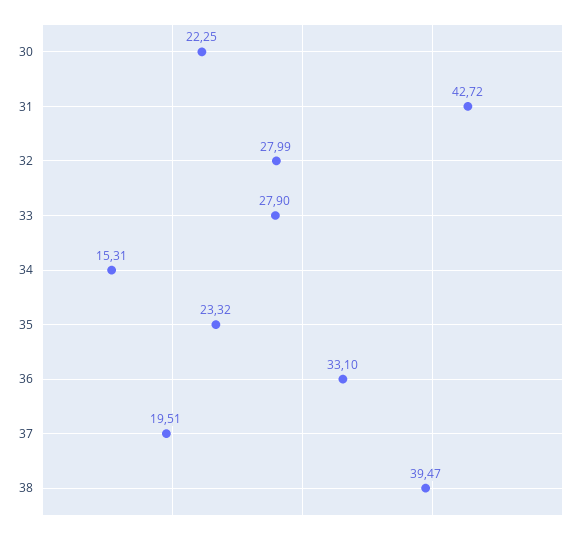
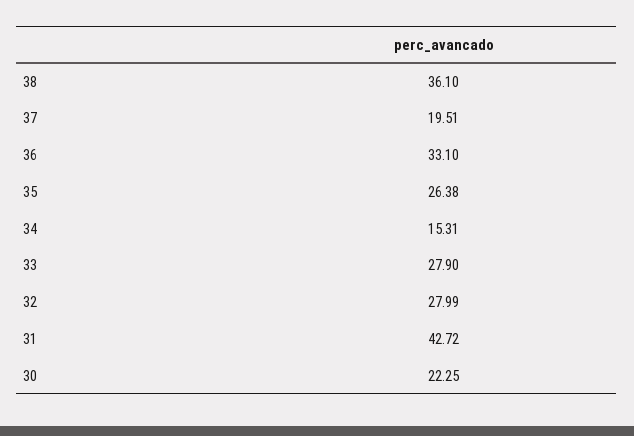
  {
    "30": 22.25,
    "31": 42.72,
    "32": 27.99,
    "33": 27.9,
    "34": 15.31,
-   "35": 23.32,
+   "35": 26.38,
    "36": 33.1,
    "37": 19.51,
-   "38": 39.47
+   "38": 36.1
  }

